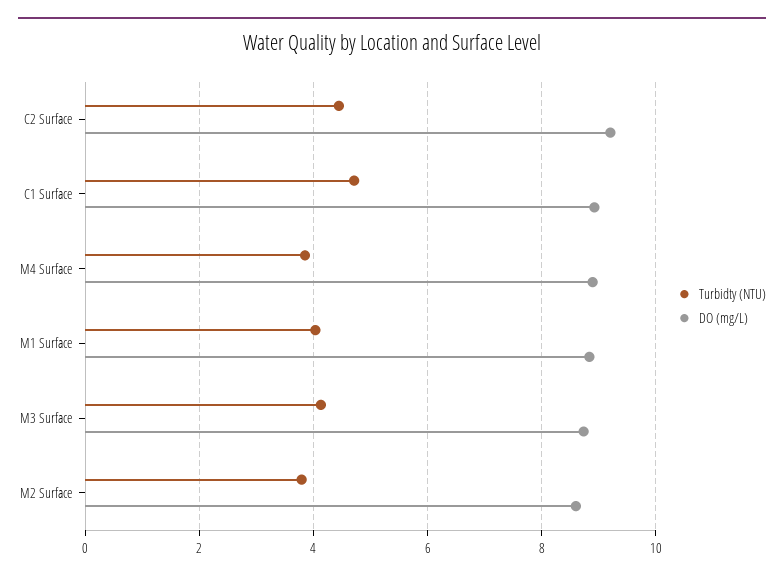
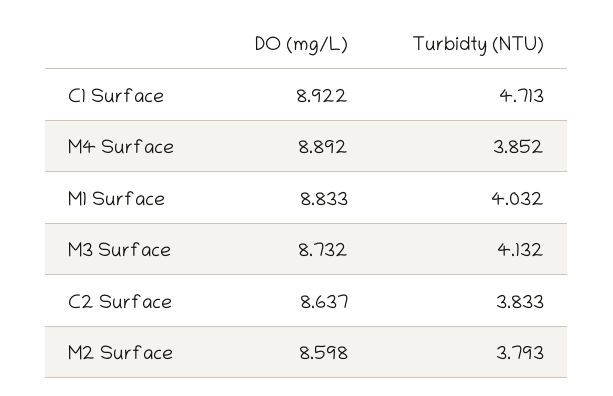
  {
    "Turbidty (NTU)": {
-     "C2 Surface": 4.4,
+     "C2 Surface": 3.833,
      "C1 Surface": 4.713,
      "M4 Surface": 3.852,
      "M1 Surface": 4.032,
      "M3 Surface": 4.132,
      "M2 Surface": 3.793
    },
    "DO (mg/L)": {
-     "C2 Surface": 9.2,
+     "C2 Surface": 8.637,
      "C1 Surface": 8.922,
      "M4 Surface": 8.892,
      "M1 Surface": 8.833,
      "M3 Surface": 8.732,
      "M2 Surface": 8.598
    }
  }

